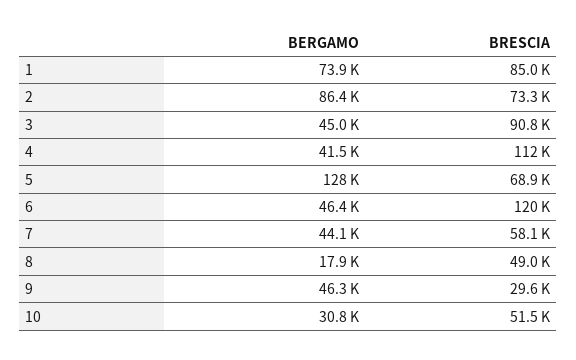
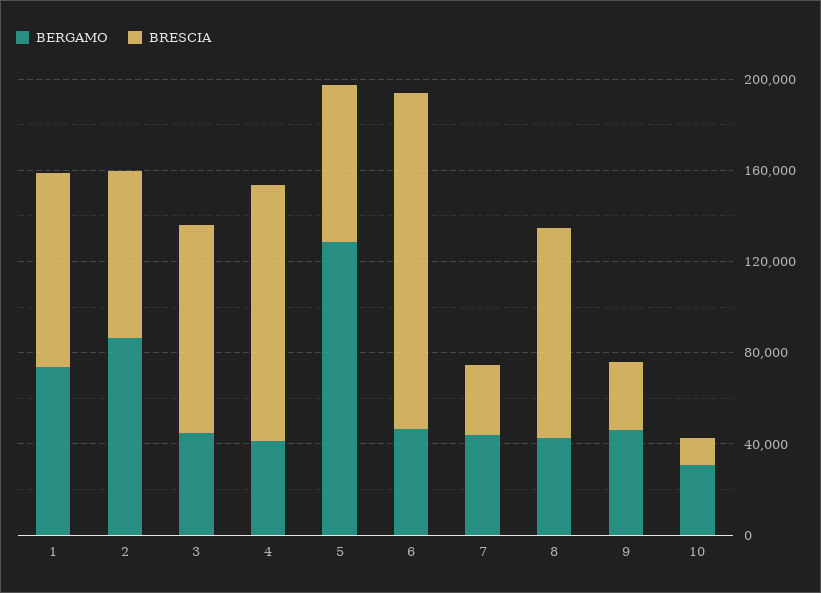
  {
    "BERGAMO": {
      "1": 73900,
      "2": 86400,
      "3": 45000,
      "4": 41500,
      "5": 128000,
      "6": 46400,
      "7": 44100,
-     "8": 17900,
+     "8": 40000,
      "9": 46300,
      "10": 30800
    },
    "BRESCIA": {
      "1": 85000,
      "2": 73300,
      "3": 90800,
      "4": 112000,
      "5": 68900,
-     "6": 120000,
+     "6": 150000,
-     "7": 58100,
+     "7": 30000,
-     "8": 49000,
+     "8": 90000,
      "9": 29600,
-     "10": 51500
+     "10": 10000
    }
  }

